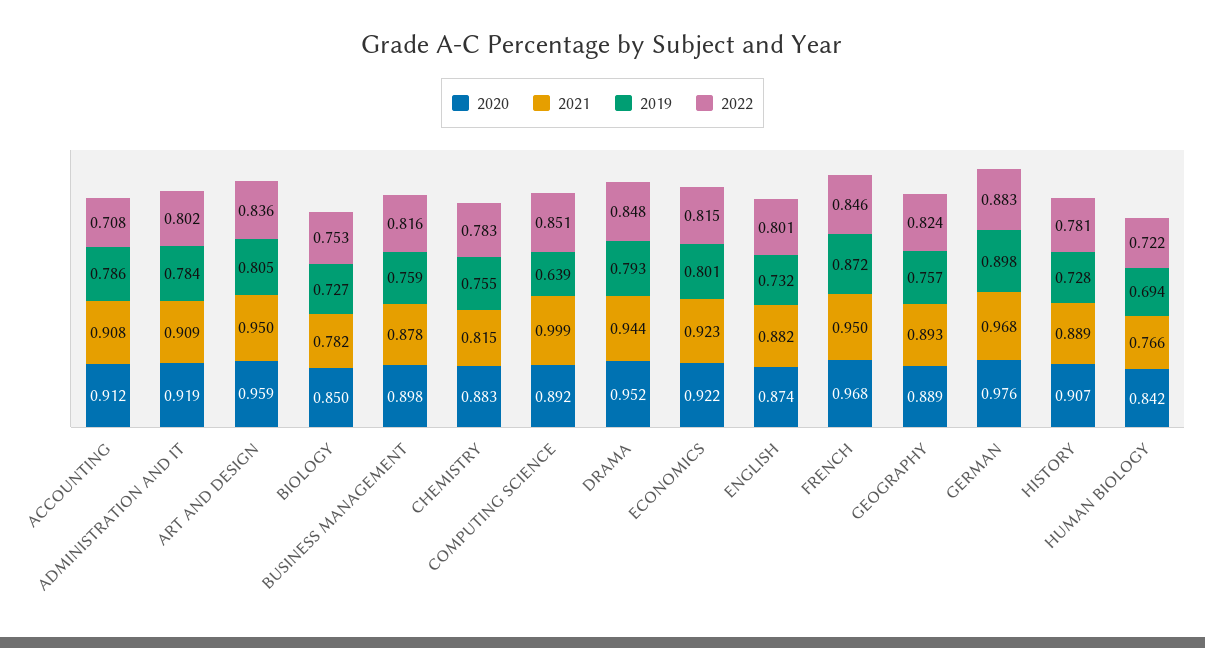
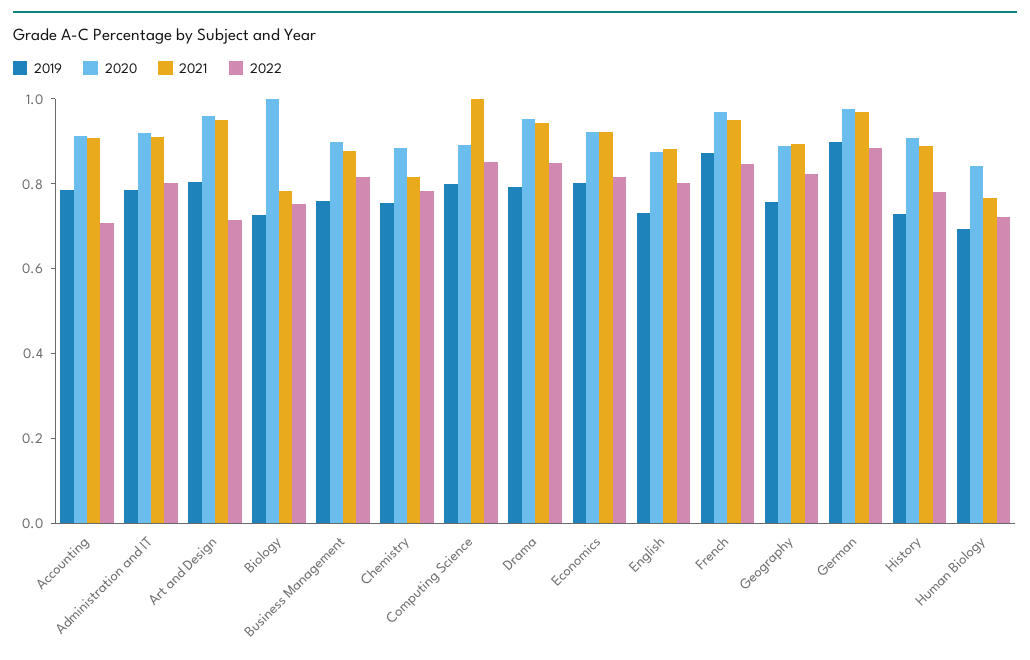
  {
    "2020": {
      "ACCOUNTING": 0.912,
      "ADMINISTRATION AND IT": 0.919,
      "ART AND DESIGN": 0.959,
-     "BIOLOGY": 0.85,
+     "BIOLOGY": 1,
      "BUSINESS MANAGEMENT": 0.898,
      "CHEMISTRY": 0.883,
      "COMPUTING SCIENCE": 0.892,
      "DRAMA": 0.952,
      "ECONOMICS": 0.922,
      "ENGLISH": 0.874,
      "FRENCH": 0.968,
      "GEOGRAPHY": 0.889,
      "GERMAN": 0.976,
      "HISTORY": 0.907,
      "HUMAN BIOLOGY": 0.842
    },
    "2021": {
      "ACCOUNTING": 0.908,
      "ADMINISTRATION AND IT": 0.909,
      "ART AND DESIGN": 0.95,
      "BIOLOGY": 0.782,
      "BUSINESS MANAGEMENT": 0.878,
      "CHEMISTRY": 0.815,
      "COMPUTING SCIENCE": 0.999,
      "DRAMA": 0.944,
      "ECONOMICS": 0.923,
      "ENGLISH": 0.882,
      "FRENCH": 0.95,
      "GEOGRAPHY": 0.893,
      "GERMAN": 0.968,
      "HISTORY": 0.889,
      "HUMAN BIOLOGY": 0.766
    },
    "2019": {
      "ACCOUNTING": 0.786,
      "ADMINISTRATION AND IT": 0.784,
      "ART AND DESIGN": 0.805,
      "BIOLOGY": 0.727,
      "BUSINESS MANAGEMENT": 0.759,
      "CHEMISTRY": 0.755,
-     "COMPUTING SCIENCE": 0.639,
+     "COMPUTING SCIENCE": 0.8,
      "DRAMA": 0.793,
      "ECONOMICS": 0.801,
      "ENGLISH": 0.732,
      "FRENCH": 0.872,
      "GEOGRAPHY": 0.757,
      "GERMAN": 0.898,
      "HISTORY": 0.728,
      "HUMAN BIOLOGY": 0.694
    },
    "2022": {
      "ACCOUNTING": 0.708,
      "ADMINISTRATION AND IT": 0.802,
-     "ART AND DESIGN": 0.836,
+     "ART AND DESIGN": 0.7,
      "BIOLOGY": 0.753,
      "BUSINESS MANAGEMENT": 0.816,
      "CHEMISTRY": 0.783,
      "COMPUTING SCIENCE": 0.851,
      "DRAMA": 0.848,
      "ECONOMICS": 0.815,
      "ENGLISH": 0.801,
      "FRENCH": 0.846,
      "GEOGRAPHY": 0.824,
      "GERMAN": 0.883,
      "HISTORY": 0.781,
      "HUMAN BIOLOGY": 0.722
    }
  }

